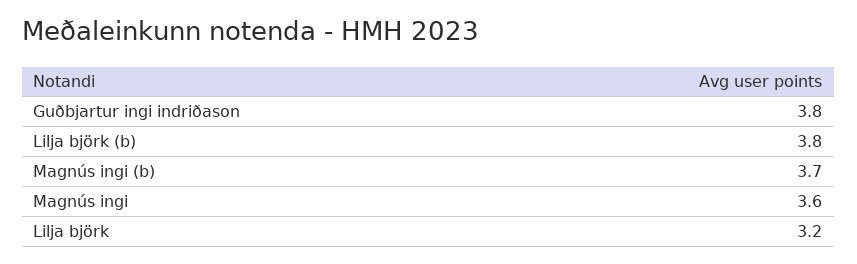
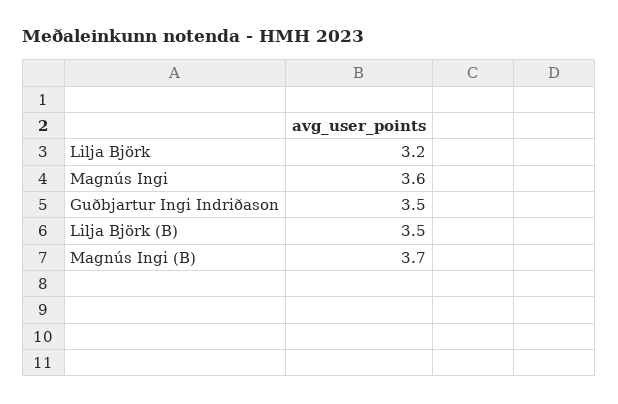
  {
-   "Guðbjartur ingi indriðason": 3.8,
+   "Guðbjartur ingi indriðason": 3.5,
-   "Lilja björk (b)": 3.8,
+   "Lilja björk (b)": 3.5,
    "Magnús ingi (b)": 3.7,
    "Magnús ingi": 3.6,
    "Lilja björk": 3.2
  }

